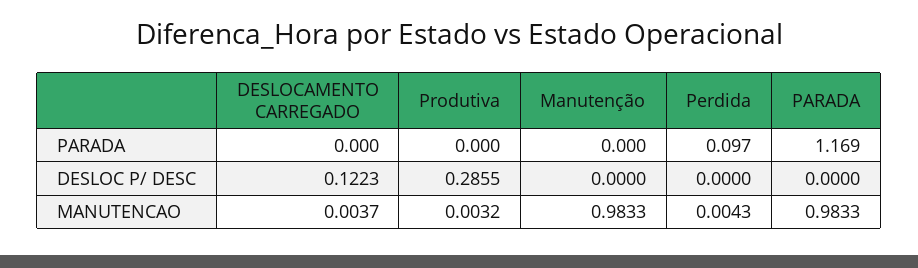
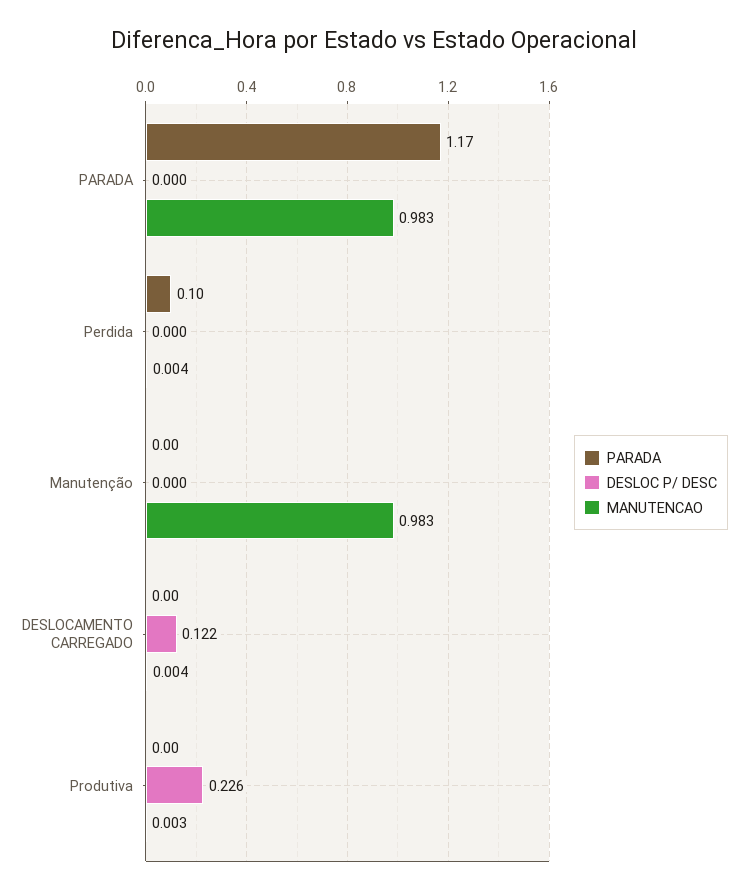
  {
    "PARADA": {
      "DESLOCAMENTO CARREGADO": 0,
      "Produtiva": 0,
      "Manutenção": 0,
      "Perdida": 0.097,
      "PARADA": 1.169
    },
    "DESLOC P/ DESC": {
      "DESLOCAMENTO CARREGADO": 0.1223,
-     "Produtiva": 0.2855,
+     "Produtiva": 0.226,
      "Manutenção": 0,
      "Perdida": 0,
      "PARADA": 0
    },
    "MANUTENCAO": {
      "DESLOCAMENTO CARREGADO": 0.0037,
      "Produtiva": 0.0032,
      "Manutenção": 0.9833,
      "Perdida": 0.0043,
      "PARADA": 0.9833
    }
  }

